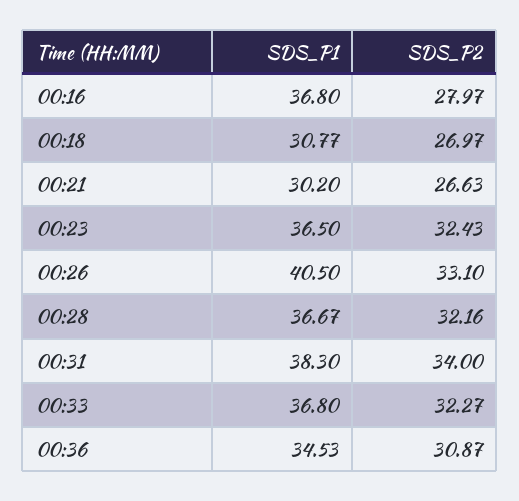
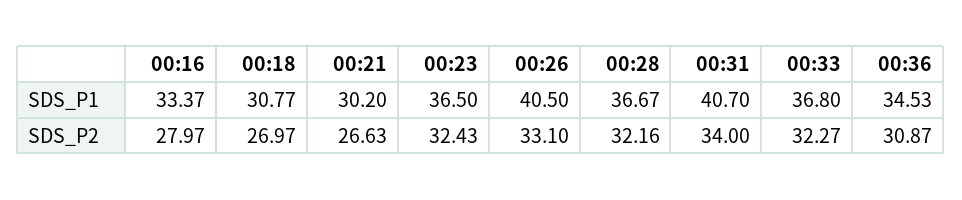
  {
    "SDS_P1": {
-     "00:16": 36.8,
+     "00:16": 33.37,
      "00:18": 30.77,
      "00:21": 30.2,
      "00:23": 36.5,
      "00:26": 40.5,
      "00:28": 36.67,
-     "00:31": 38.3,
+     "00:31": 40.7,
      "00:33": 36.8,
      "00:36": 34.53
    },
    "SDS_P2": {
      "00:16": 27.97,
      "00:18": 26.97,
      "00:21": 26.63,
      "00:23": 32.43,
      "00:26": 33.1,
      "00:28": 32.16,
      "00:31": 34,
      "00:33": 32.27,
      "00:36": 30.87
    }
  }

